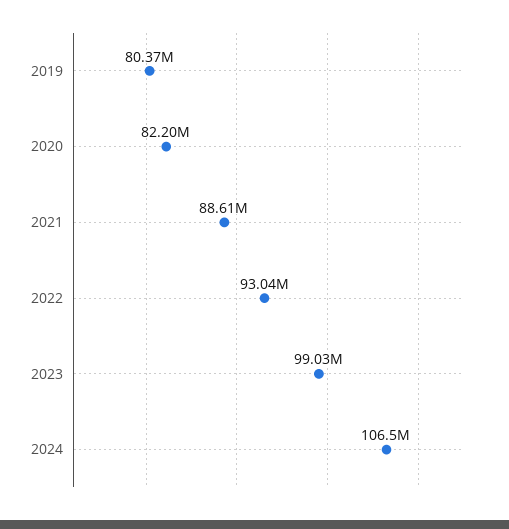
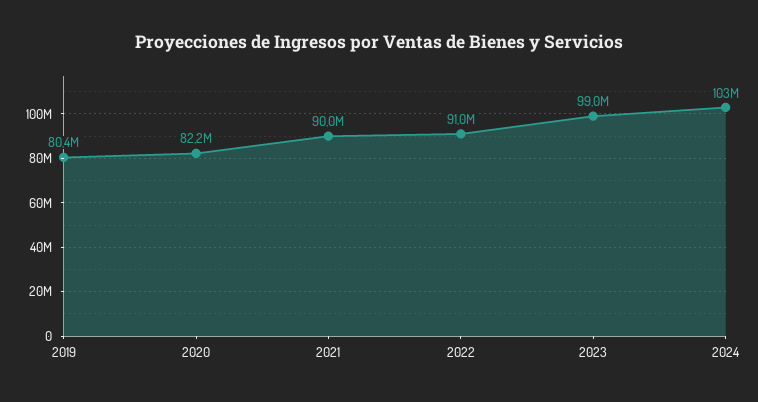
  {
    "2019": 80370000,
    "2020": 82200000,
-   "2021": 88610000,
+   "2021": 90000000,
-   "2022": 93040000,
+   "2022": 91000000,
    "2023": 99030000,
-   "2024": 106500000
+   "2024": 103000000
  }

